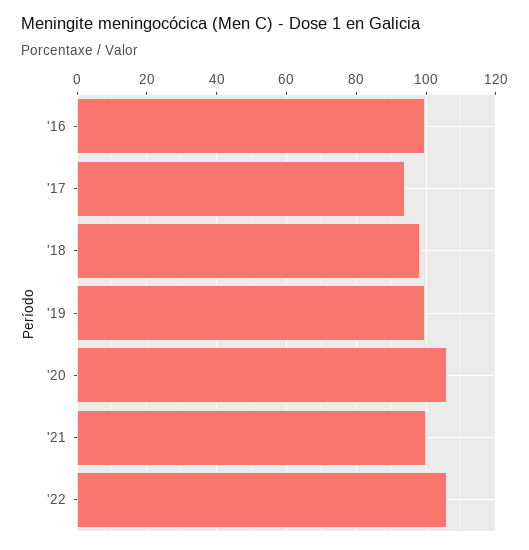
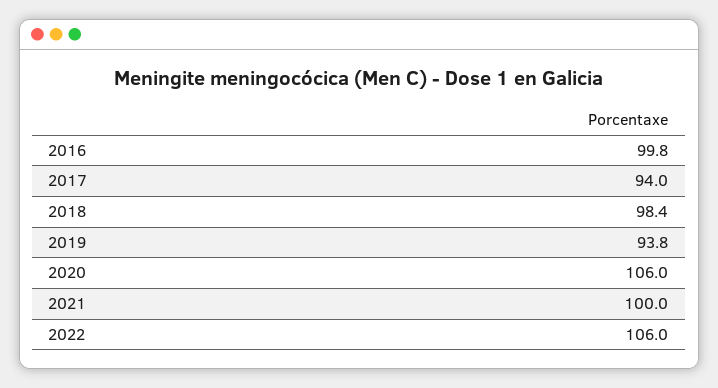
  {
    "'16": 99.8,
    "'17": 94,
    "'18": 98.4,
-   "'19": 100,
+   "'19": 93.8,
    "'20": 106,
    "'21": 100,
    "'22": 106
  }

